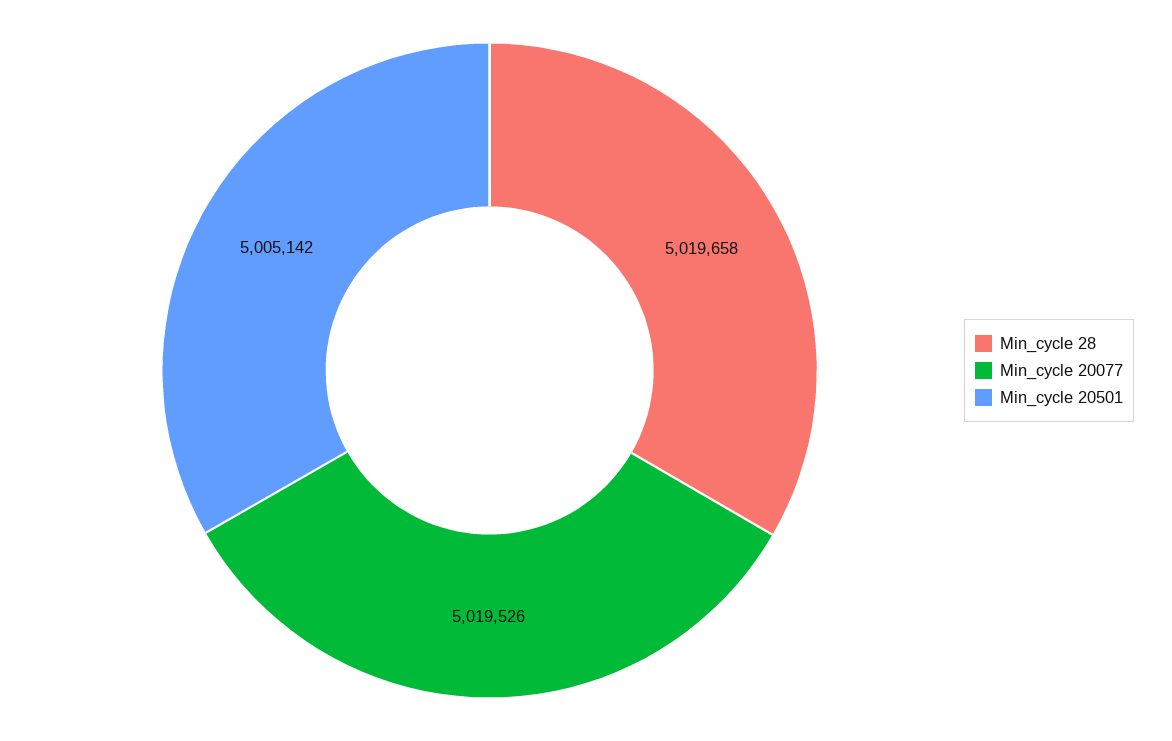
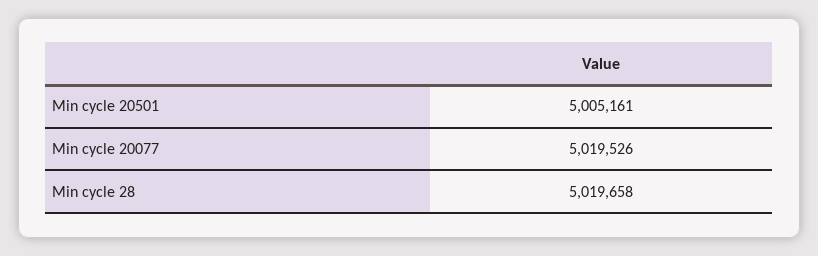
  {
    "Min_cycle 28": 5019658,
    "Min_cycle 20077": 5019526,
-   "Min_cycle 20501": 5005142
+   "Min_cycle 20501": 5005161
  }

